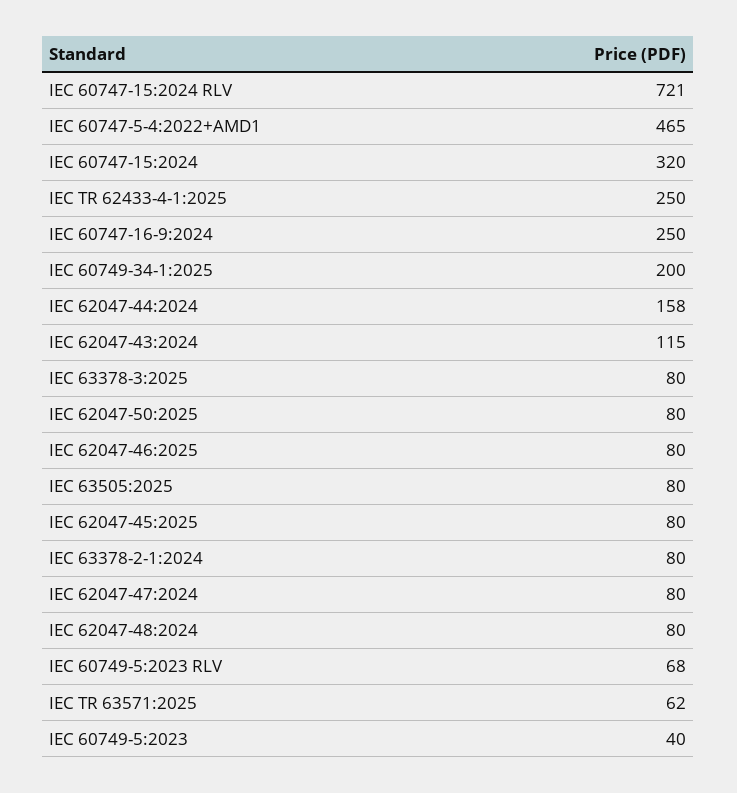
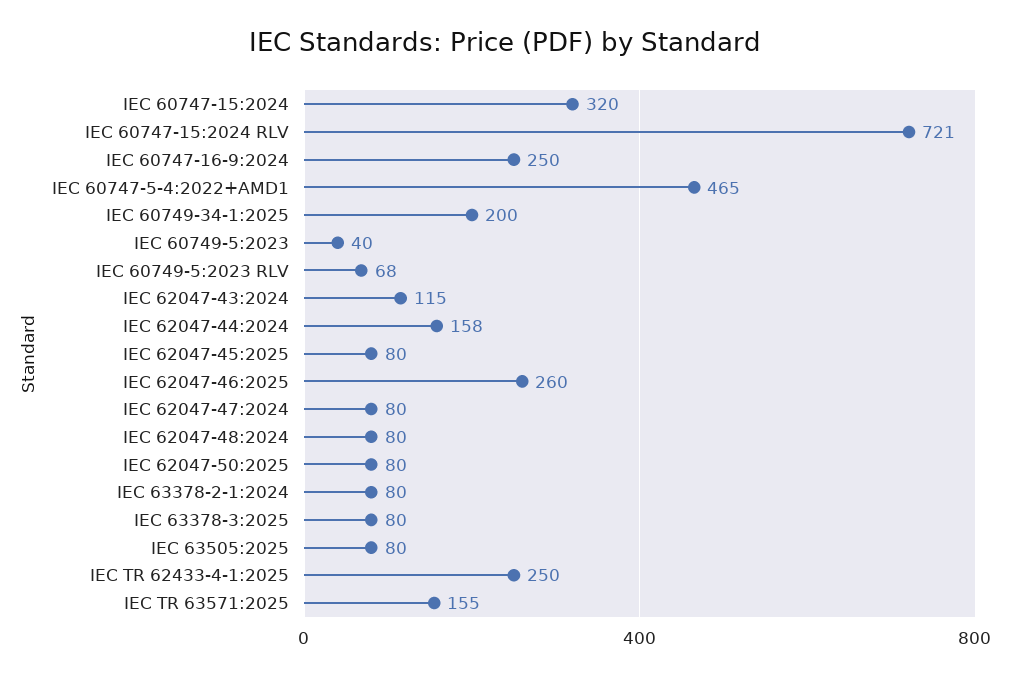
  {
    "IEC 60747-15:2024 RLV": 721,
    "IEC 60747-5-4:2022+AMD1": 465,
    "IEC 60747-15:2024": 320,
    "IEC TR 62433-4-1:2025": 250,
    "IEC 60747-16-9:2024": 250,
    "IEC 60749-34-1:2025": 200,
    "IEC 62047-44:2024": 158,
    "IEC 62047-43:2024": 115,
    "IEC 63378-3:2025": 80,
    "IEC 62047-50:2025": 80,
-   "IEC 62047-46:2025": 80,
+   "IEC 62047-46:2025": 260,
    "IEC 63505:2025": 80,
    "IEC 62047-45:2025": 80,
    "IEC 63378-2-1:2024": 80,
    "IEC 62047-47:2024": 80,
    "IEC 62047-48:2024": 80,
    "IEC 60749-5:2023 RLV": 68,
-   "IEC TR 63571:2025": 62,
+   "IEC TR 63571:2025": 155,
    "IEC 60749-5:2023": 40
  }

